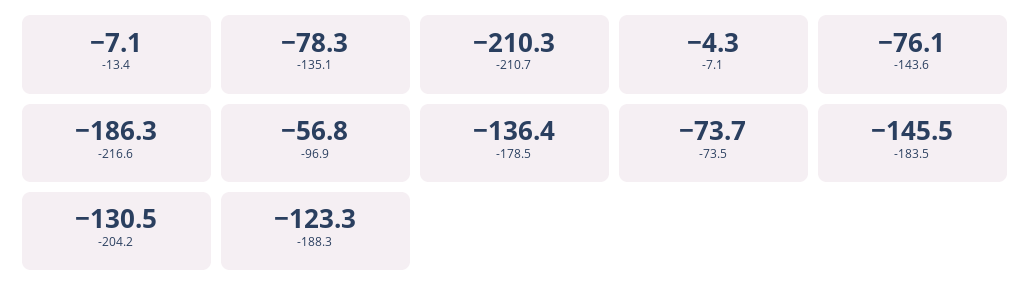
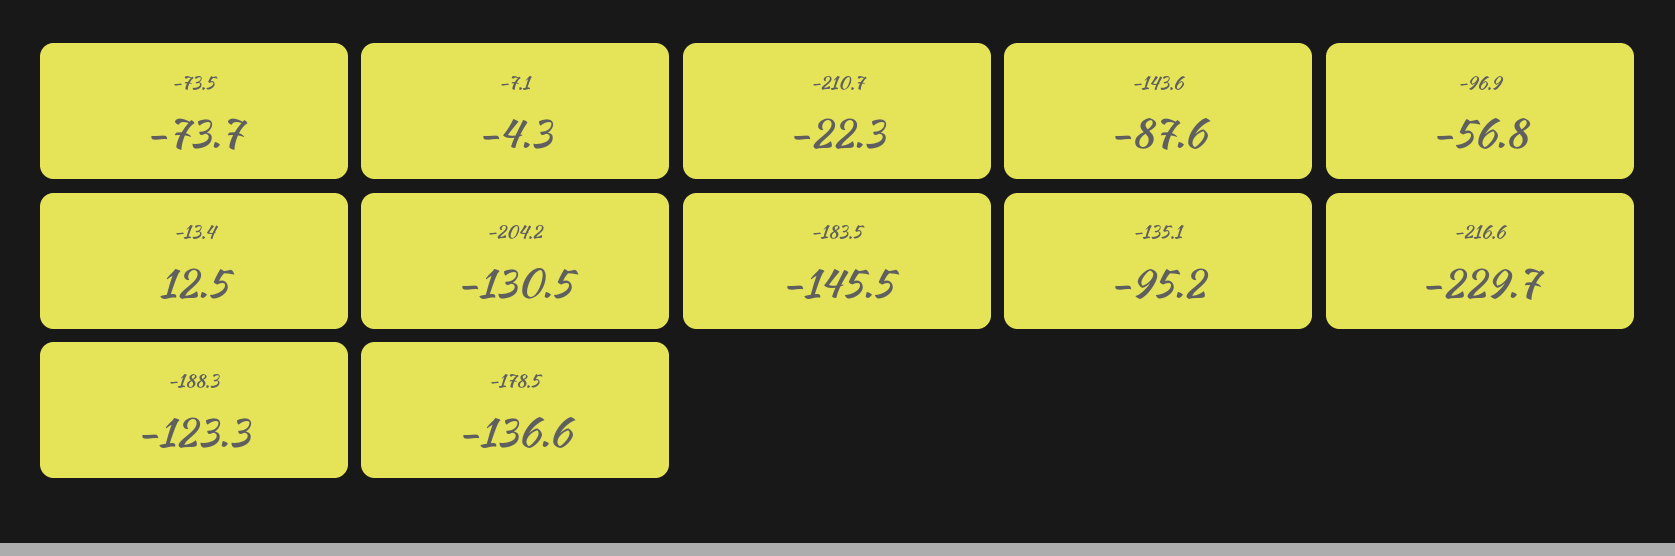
  {
-   "-13.4": -7.1,
+   "-13.4": 12.5,
-   "-135.1": -78.3,
+   "-135.1": -95.2,
-   "-210.7": -210.3,
+   "-210.7": -22.3,
    "-7.1": -4.3,
-   "-143.6": -76.1,
+   "-143.6": -87.6,
-   "-216.6": -186.3,
+   "-216.6": -229.7,
    "-96.9": -56.8,
-   "-178.5": -136.4,
+   "-178.5": -136.6,
    "-73.5": -73.7,
    "-183.5": -145.5,
    "-204.2": -130.5,
    "-188.3": -123.3
  }

